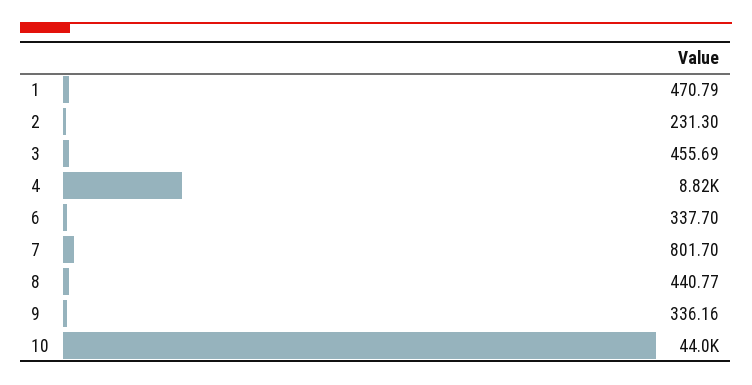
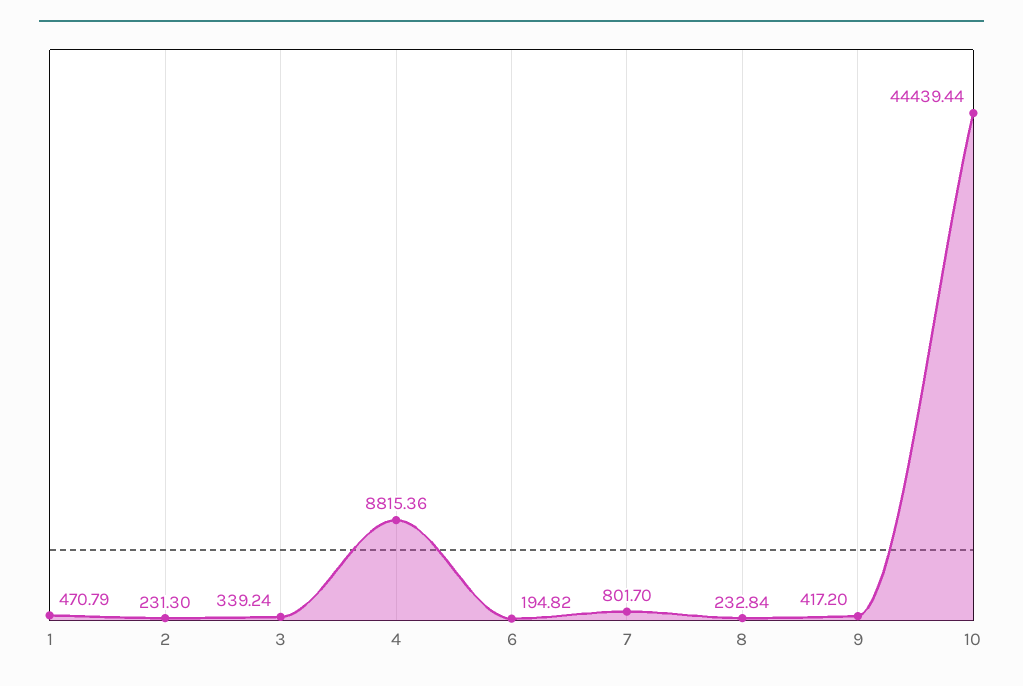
  {
    "1": 470.79,
    "2": 231.3,
-   "3": 455.69,
+   "3": 339.24,
    "4": 8815.36,
-   "6": 337.7,
+   "6": 194.82,
    "7": 801.7,
-   "8": 440.77,
+   "8": 232.84,
-   "9": 336.16,
+   "9": 417.2,
-   "10": 44000
+   "10": 44439.44
  }

